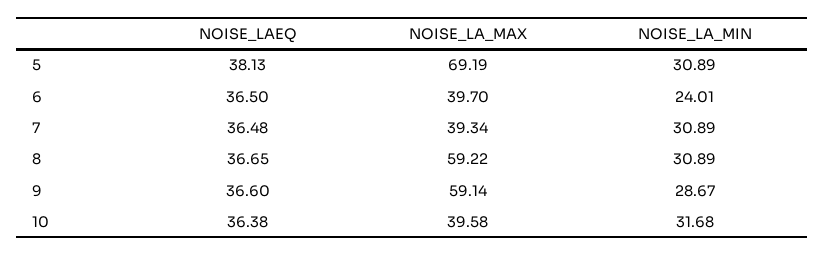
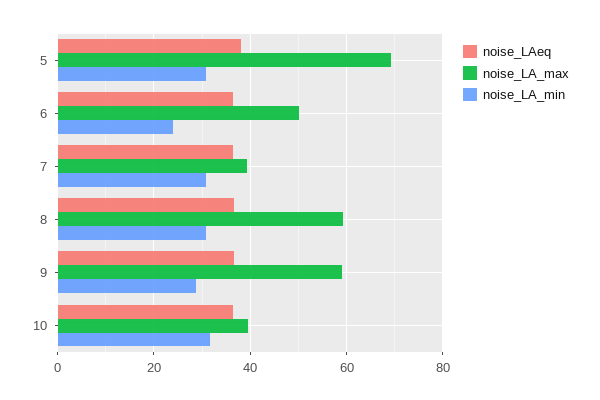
  {
    "NOISE_LAEQ": {
      "5": 38.13,
      "6": 36.5,
      "7": 36.48,
      "8": 36.65,
      "9": 36.6,
      "10": 36.38
    },
    "NOISE_LA_MAX": {
      "5": 69.19,
-     "6": 39.7,
+     "6": 50,
      "7": 39.34,
      "8": 59.22,
      "9": 59.14,
      "10": 39.58
    },
    "NOISE_LA_MIN": {
      "5": 30.89,
      "6": 24.01,
      "7": 30.89,
      "8": 30.89,
      "9": 28.67,
      "10": 31.68
    }
  }

